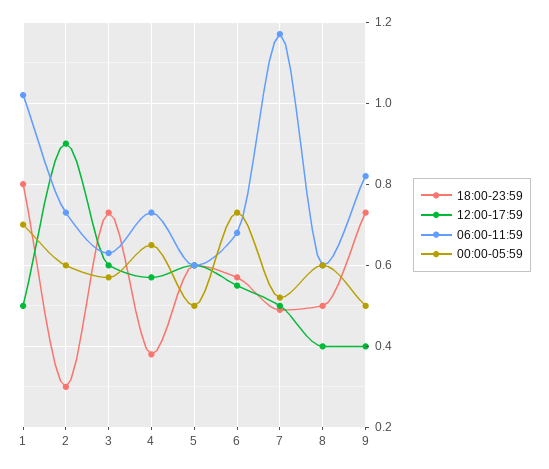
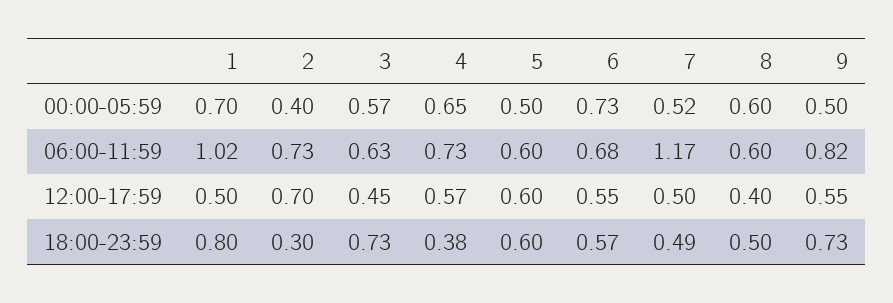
  {
    "18:00-23:59": {
      "1": 0.8,
      "2": 0.3,
      "3": 0.73,
      "4": 0.38,
      "5": 0.6,
      "6": 0.57,
      "7": 0.49,
      "8": 0.5,
      "9": 0.73
    },
    "12:00-17:59": {
      "1": 0.5,
-     "2": 0.9,
+     "2": 0.7,
-     "3": 0.6,
+     "3": 0.45,
      "4": 0.57,
      "5": 0.6,
      "6": 0.55,
      "7": 0.5,
      "8": 0.4,
-     "9": 0.4
+     "9": 0.55
    },
    "06:00-11:59": {
      "1": 1.02,
      "2": 0.73,
      "3": 0.63,
      "4": 0.73,
      "5": 0.6,
      "6": 0.68,
      "7": 1.17,
      "8": 0.6,
      "9": 0.82
    },
    "00:00-05:59": {
      "1": 0.7,
-     "2": 0.6,
+     "2": 0.4,
      "3": 0.57,
      "4": 0.65,
      "5": 0.5,
      "6": 0.73,
      "7": 0.52,
      "8": 0.6,
      "9": 0.5
    }
  }

